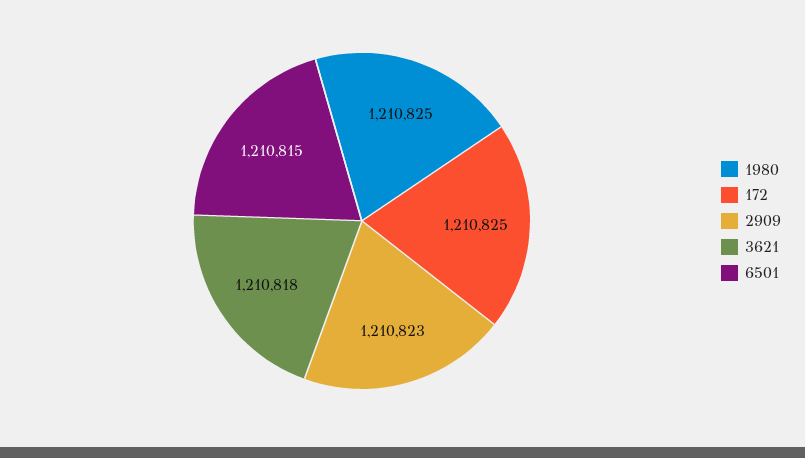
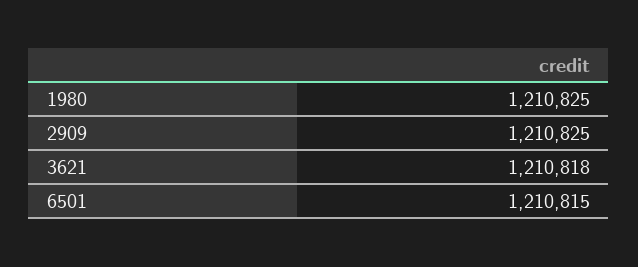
  {
    "1980": 1210825,
-   "172": 1210825,
-   "2909": 1210823,
+   "2909": 1210825,
    "3621": 1210818,
    "6501": 1210815
  }

